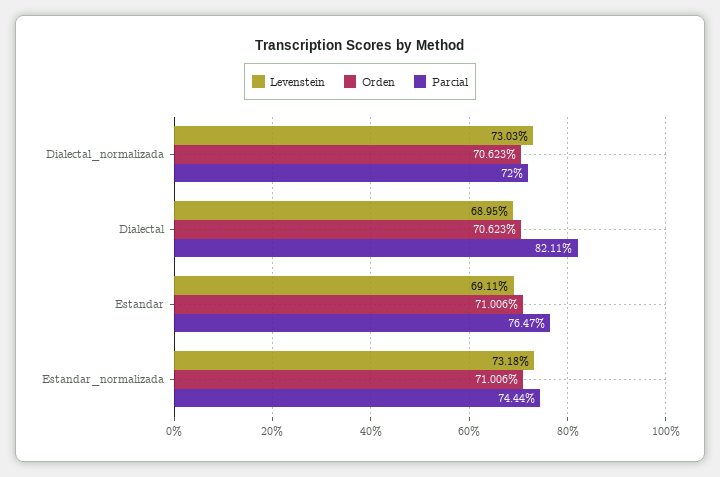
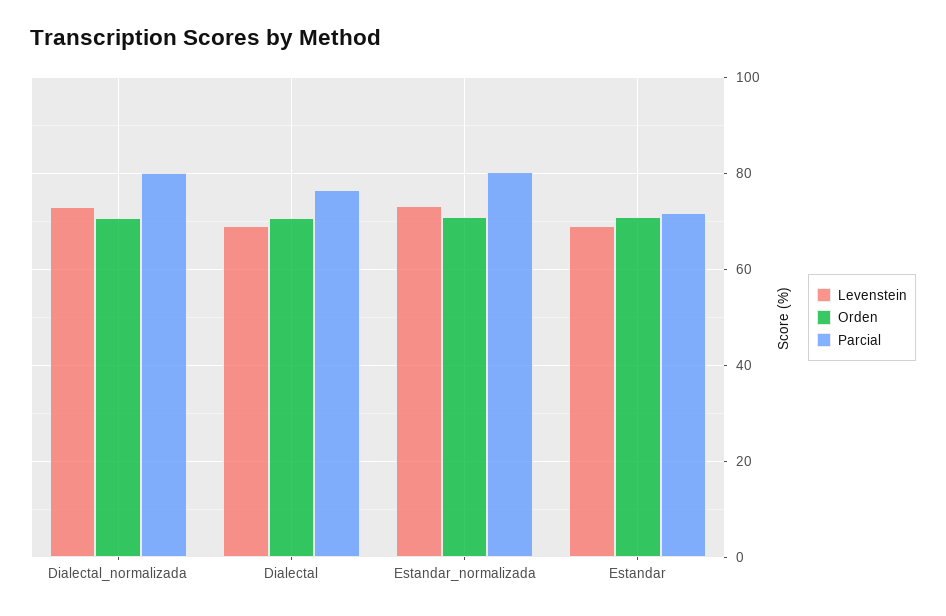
  {
    "Levenstein": {
      "Dialectal_normalizada": 73.03,
      "Dialectal": 68.95,
      "Estandar": 69.11,
      "Estandar_normalizada": 73.18
    },
    "Orden": {
      "Dialectal_normalizada": 70.623,
      "Dialectal": 70.623,
      "Estandar": 71.006,
      "Estandar_normalizada": 71.006
    },
    "Parcial": {
-     "Dialectal_normalizada": 72,
+     "Dialectal_normalizada": 80,
-     "Dialectal": 82.11,
+     "Dialectal": 76,
-     "Estandar": 76.47,
+     "Estandar": 72,
-     "Estandar_normalizada": 74.44
+     "Estandar_normalizada": 80
    }
  }

